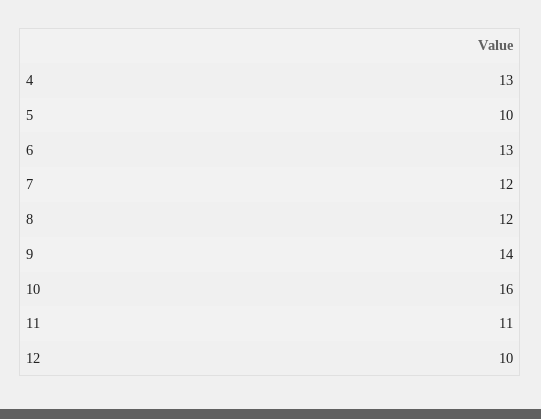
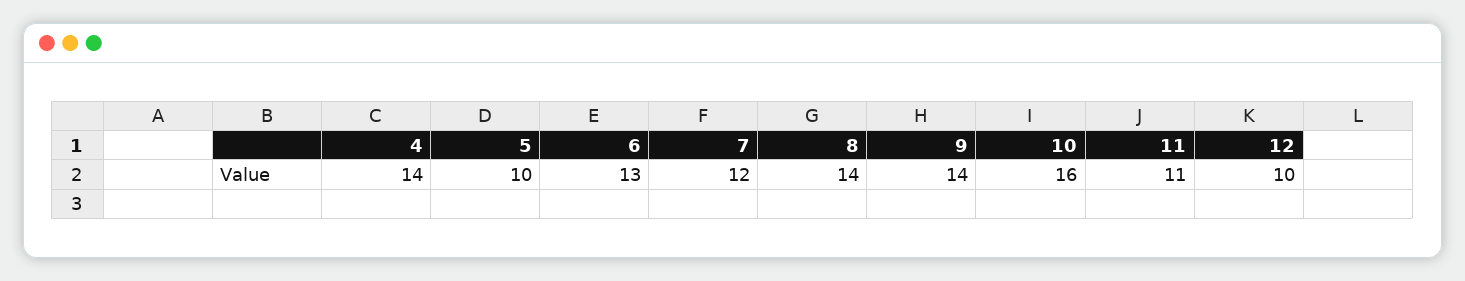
  {
-   "4": 13,
+   "4": 14,
    "5": 10,
    "6": 13,
    "7": 12,
-   "8": 12,
+   "8": 14,
    "9": 14,
    "10": 16,
    "11": 11,
    "12": 10
  }

